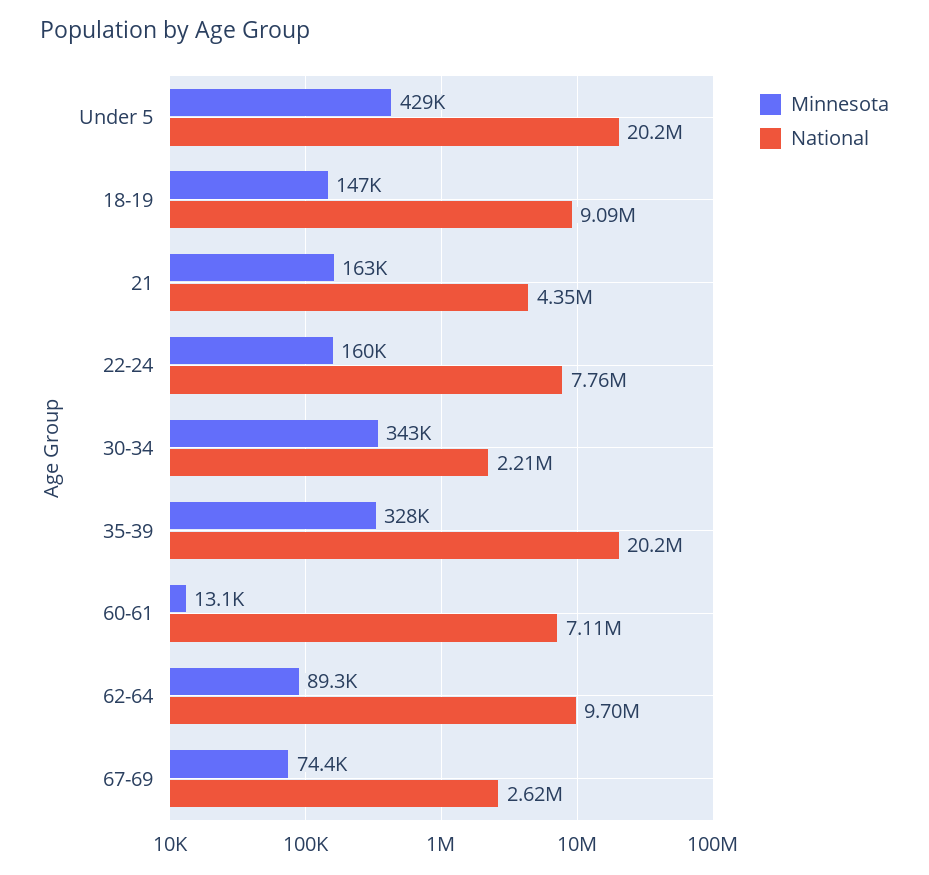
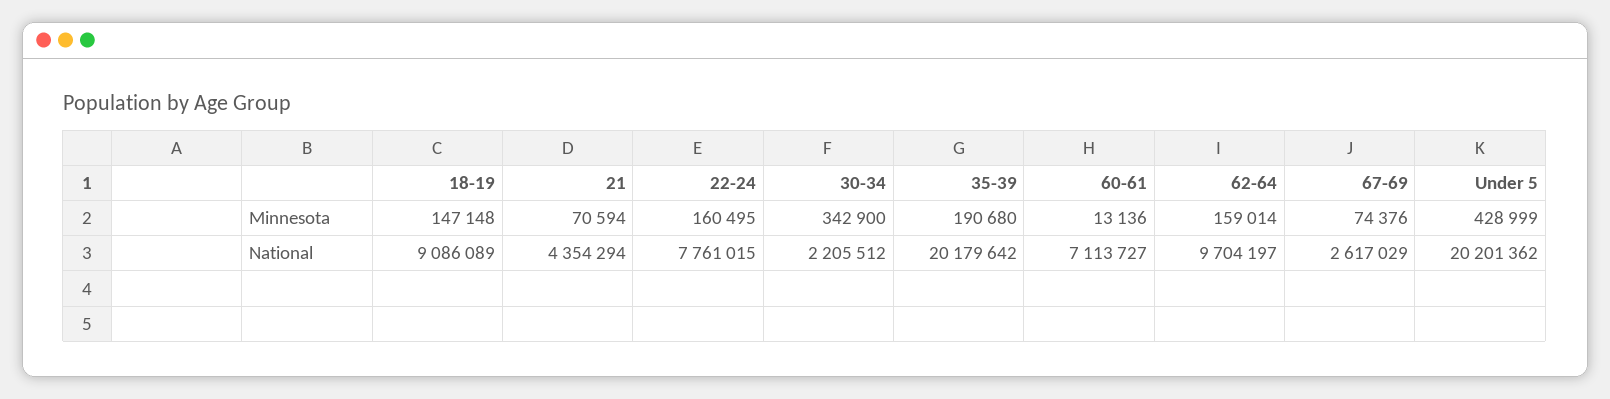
  {
    "Minnesota": {
      "Under 5": 428999,
      "18-19": 147148,
-     "21": 163000,
+     "21": 70594,
      "22-24": 160495,
      "30-34": 342900,
-     "35-39": 328000,
+     "35-39": 190680,
      "60-61": 13136,
-     "62-64": 89300,
+     "62-64": 159014,
      "67-69": 74376
    },
    "National": {
      "Under 5": 20201362,
      "18-19": 9086089,
      "21": 4354294,
      "22-24": 7761015,
      "30-34": 2205512,
      "35-39": 20179642,
      "60-61": 7113727,
      "62-64": 9704197,
      "67-69": 2617029
    }
  }

